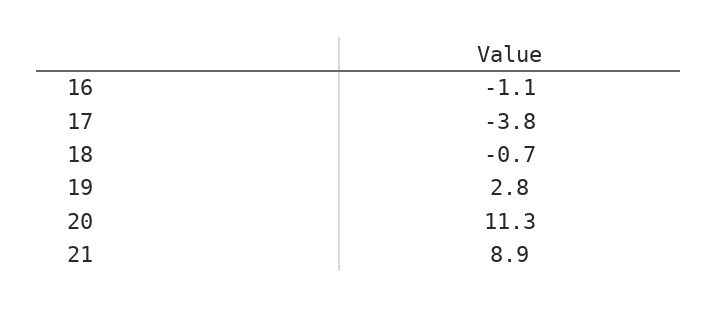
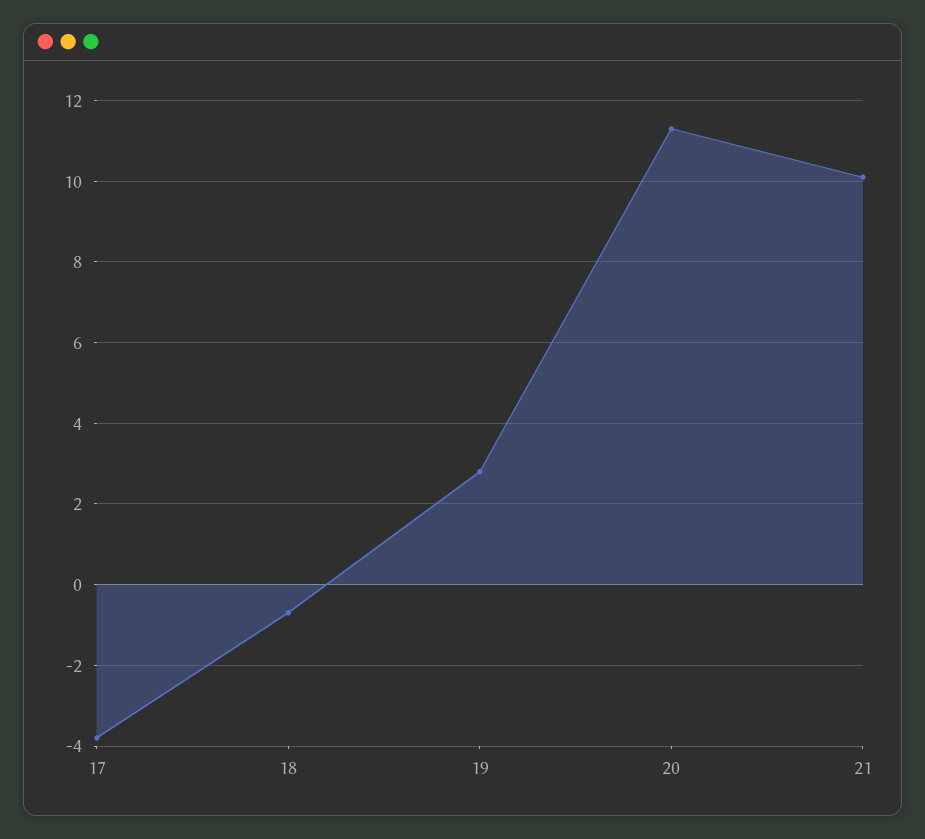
  {
-   "16": -1.1,
    "17": -3.8,
    "18": -0.7,
    "19": 2.8,
    "20": 11.3,
-   "21": 8.9
+   "21": 10
  }

